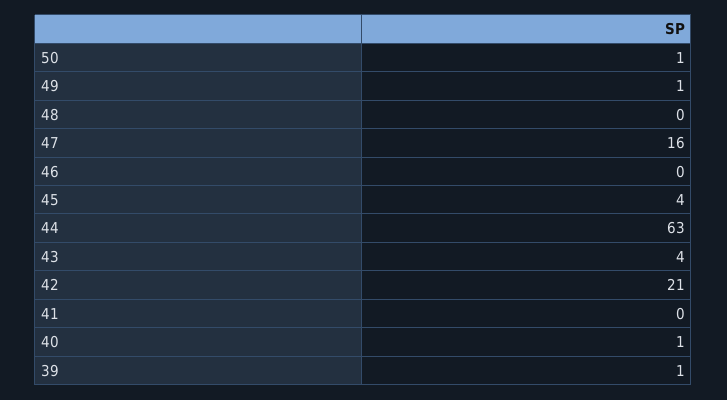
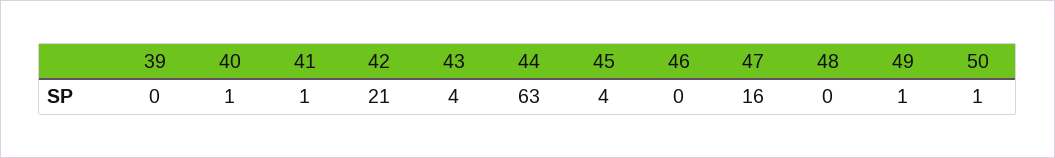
  {
    "50": 1,
    "49": 1,
    "48": 0,
    "47": 16,
    "46": 0,
    "45": 4,
    "44": 63,
    "43": 4,
    "42": 21,
-   "41": 0,
+   "41": 1,
    "40": 1,
-   "39": 1
+   "39": 0
  }

